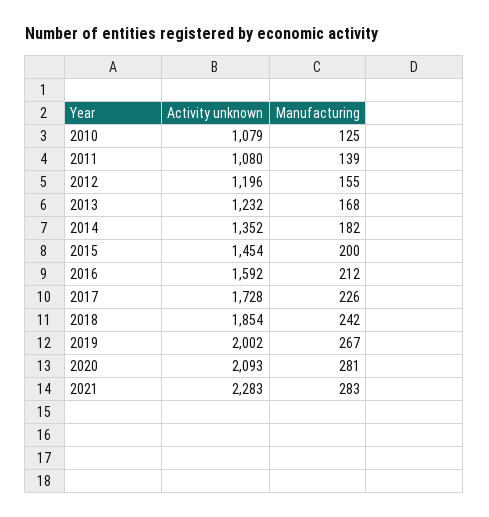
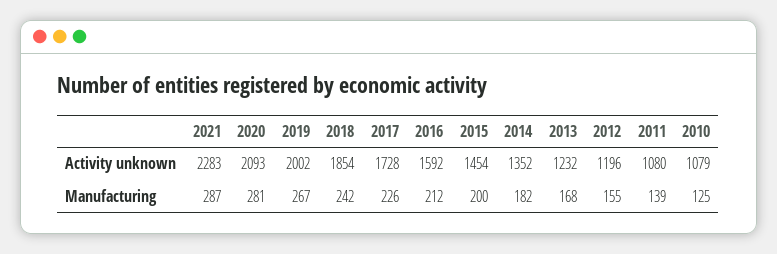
  {
    "Activity unknown": {
      "2010": 1079,
      "2011": 1080,
      "2012": 1196,
      "2013": 1232,
      "2014": 1352,
      "2015": 1454,
      "2016": 1592,
      "2017": 1728,
      "2018": 1854,
      "2019": 2002,
      "2020": 2093,
      "2021": 2283
    },
    "Manufacturing": {
      "2010": 125,
      "2011": 139,
      "2012": 155,
      "2013": 168,
      "2014": 182,
      "2015": 200,
      "2016": 212,
      "2017": 226,
      "2018": 242,
      "2019": 267,
      "2020": 281,
-     "2021": 283
+     "2021": 287
    }
  }

